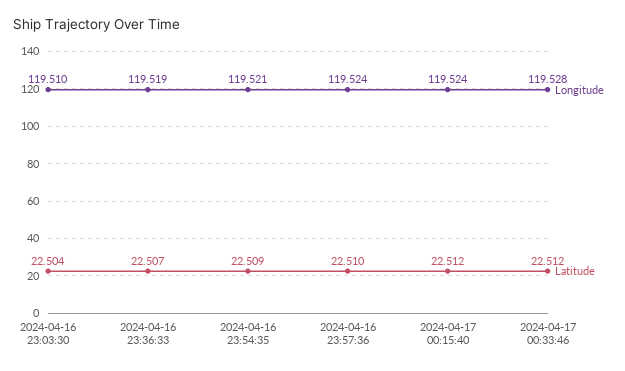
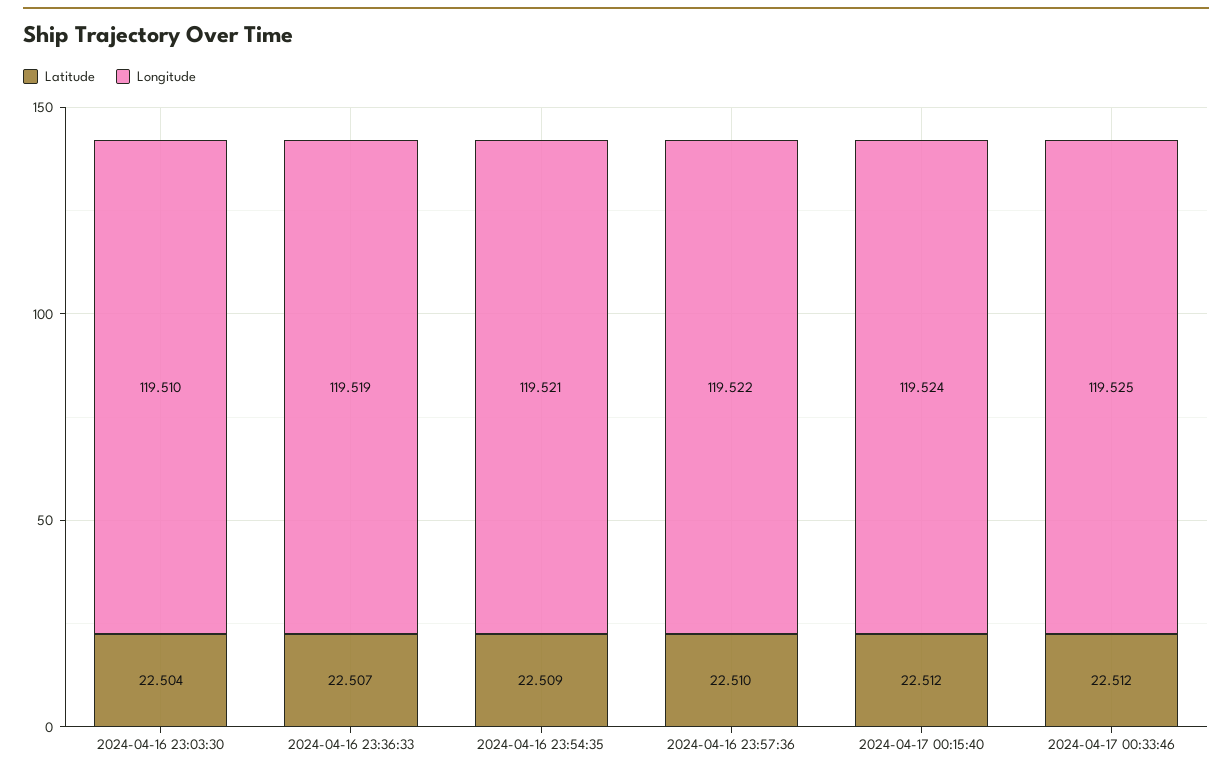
  {
    "Longitude": {
      "2024-04-16 23:03:30": 119.51,
      "2024-04-16 23:36:33": 119.519,
      "2024-04-16 23:54:35": 119.521,
-     "2024-04-16 23:57:36": 119.524,
+     "2024-04-16 23:57:36": 119.522,
      "2024-04-17 00:15:40": 119.524,
-     "2024-04-17 00:33:46": 119.528
+     "2024-04-17 00:33:46": 119.525
    },
    "Latitude": {
      "2024-04-16 23:03:30": 22.504,
      "2024-04-16 23:36:33": 22.507,
      "2024-04-16 23:54:35": 22.509,
      "2024-04-16 23:57:36": 22.51,
      "2024-04-17 00:15:40": 22.512,
      "2024-04-17 00:33:46": 22.512
    }
  }

